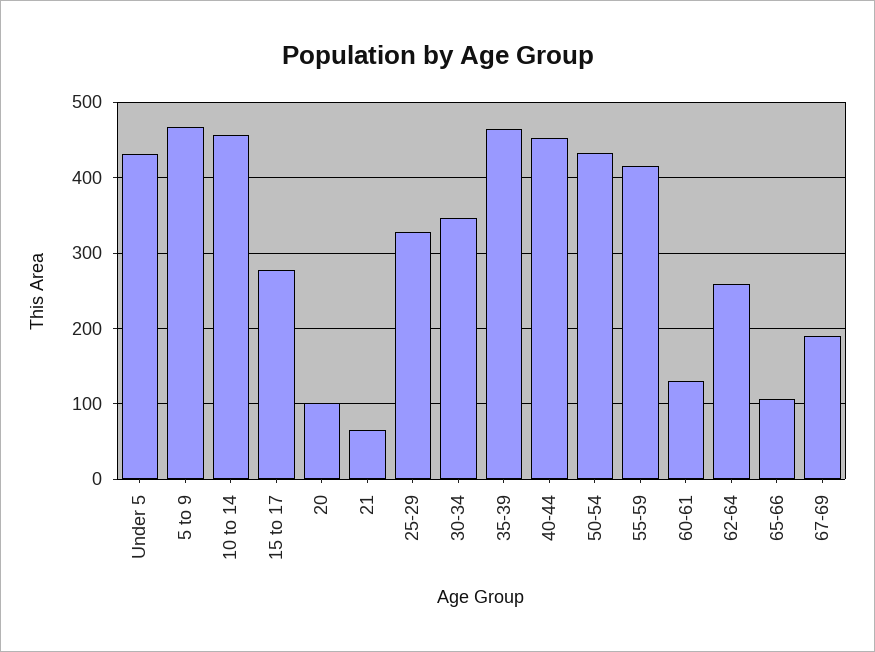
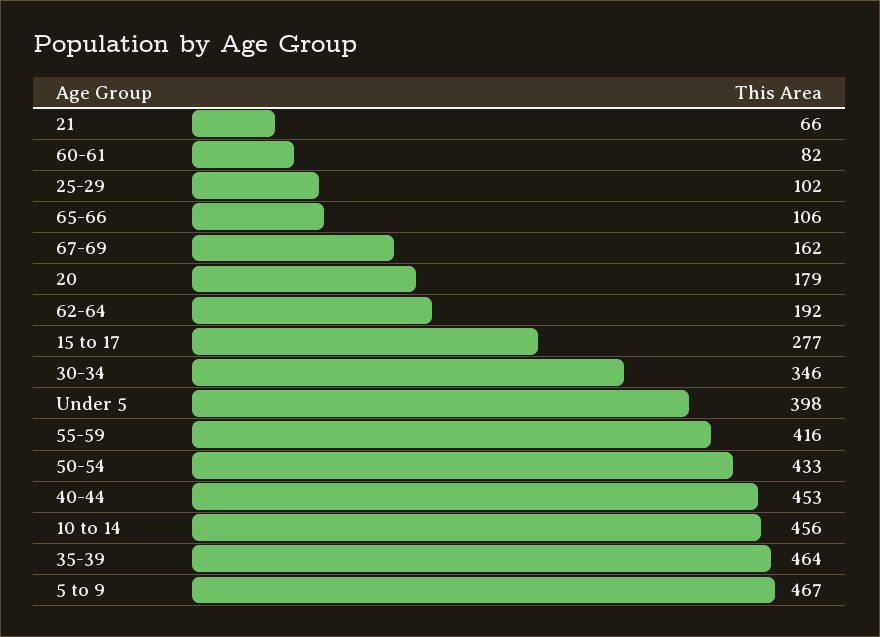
  {
-   "Under 5": 430,
+   "Under 5": 398,
    "5 to 9": 467,
    "10 to 14": 456,
    "15 to 17": 277,
-   "20": 100,
+   "20": 179,
    "21": 66,
-   "25-29": 330,
+   "25-29": 102,
    "30-34": 346,
    "35-39": 464,
    "40-44": 453,
    "50-54": 433,
    "55-59": 416,
-   "60-61": 130,
+   "60-61": 82,
-   "62-64": 260,
+   "62-64": 192,
    "65-66": 106,
-   "67-69": 190
+   "67-69": 162
  }

